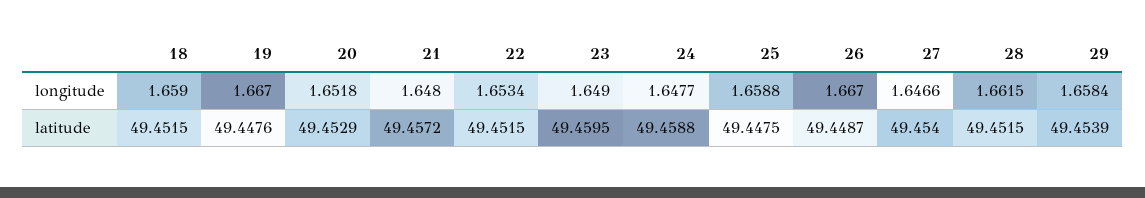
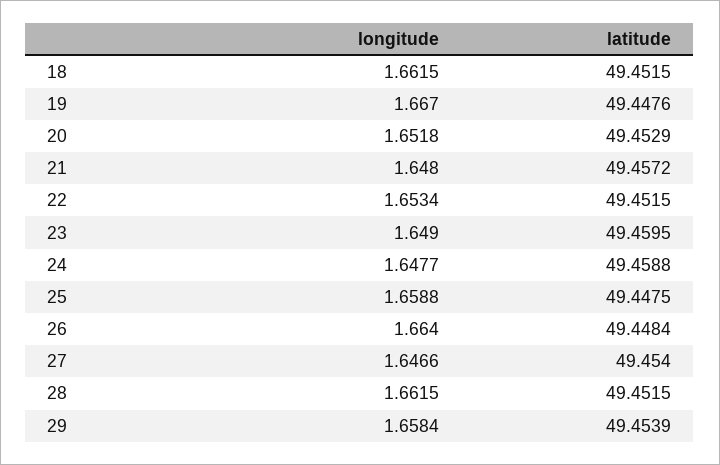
  {
    "18": {
-     "longitude": 1.659,
+     "longitude": 1.6615,
      "latitude": 49.4515
    },
    "19": {
      "longitude": 1.667,
      "latitude": 49.4476
    },
    "20": {
      "longitude": 1.6518,
      "latitude": 49.4529
    },
    "21": {
      "longitude": 1.648,
      "latitude": 49.4572
    },
    "22": {
      "longitude": 1.6534,
      "latitude": 49.4515
    },
    "23": {
      "longitude": 1.649,
      "latitude": 49.4595
    },
    "24": {
      "longitude": 1.6477,
      "latitude": 49.4588
    },
    "25": {
      "longitude": 1.6588,
      "latitude": 49.4475
    },
    "26": {
-     "longitude": 1.667,
+     "longitude": 1.664,
-     "latitude": 49.4487
+     "latitude": 49.4484
    },
    "27": {
      "longitude": 1.6466,
      "latitude": 49.454
    },
    "28": {
      "longitude": 1.6615,
      "latitude": 49.4515
    },
    "29": {
      "longitude": 1.6584,
      "latitude": 49.4539
    }
  }

